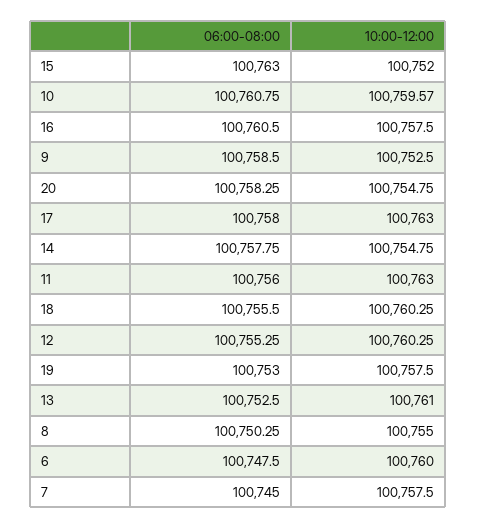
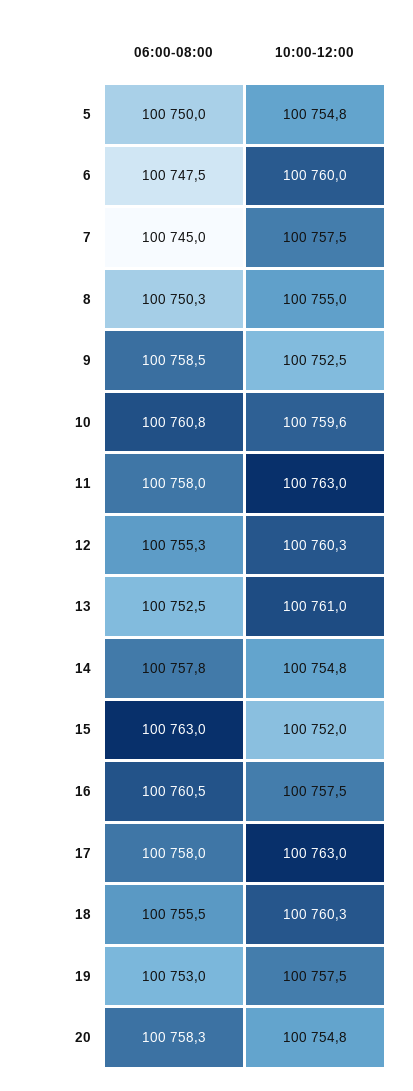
  {
    "06:00-08:00": {
      "15": 100763,
      "10": 100760.75,
      "16": 100760.5,
      "9": 100758.5,
      "20": 100758.25,
      "17": 100758,
      "14": 100757.75,
-     "11": 100756,
+     "11": 100758,
      "18": 100755.5,
      "12": 100755.25,
      "19": 100753,
      "13": 100752.5,
      "8": 100750.25,
      "6": 100747.5,
-     "7": 100745
+     "7": 100745,
+     "5": 100750
    },
    "10:00-12:00": {
      "15": 100752,
      "10": 100759.57,
      "16": 100757.5,
      "9": 100752.5,
      "20": 100754.75,
      "17": 100763,
      "14": 100754.75,
      "11": 100763,
      "18": 100760.25,
      "12": 100760.25,
      "19": 100757.5,
      "13": 100761,
      "8": 100755,
      "6": 100760,
-     "7": 100757.5
+     "7": 100757.5,
+     "5": 100754.8
    }
  }

